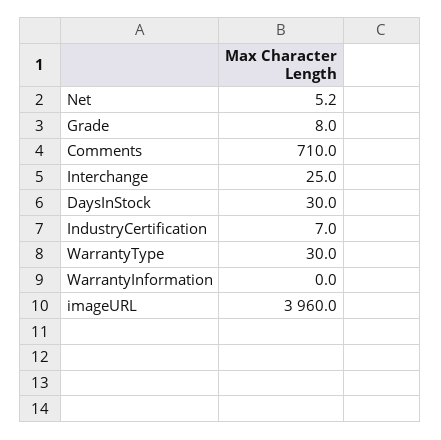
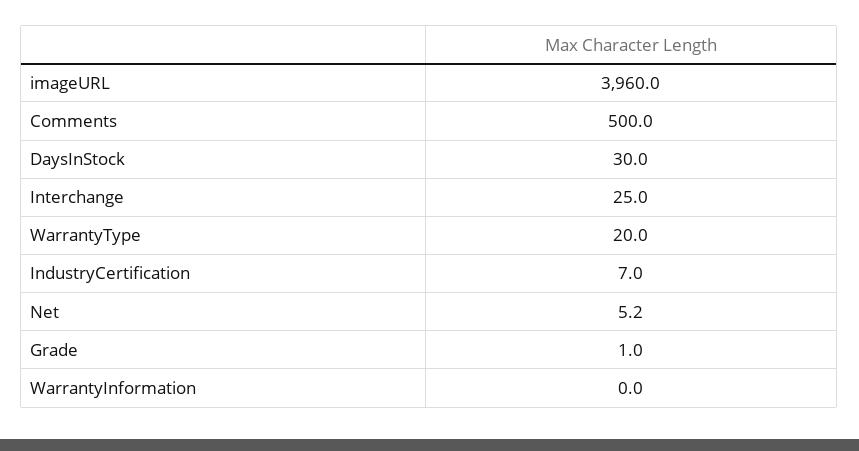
  {
    "Net": 5.2,
-   "Grade": 8,
+   "Grade": 1,
-   "Comments": 710,
+   "Comments": 500,
    "Interchange": 25,
    "DaysInStock": 30,
    "IndustryCertification": 7,
-   "WarrantyType": 30,
+   "WarrantyType": 20,
    "WarrantyInformation": 0,
    "imageURL": 3960
  }

